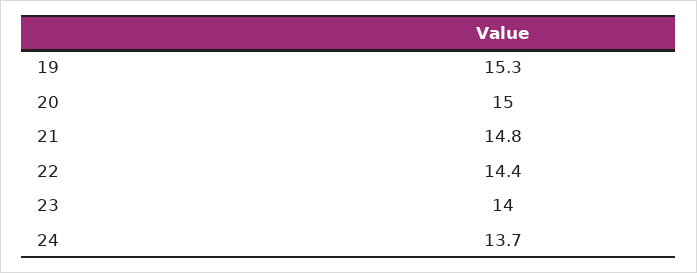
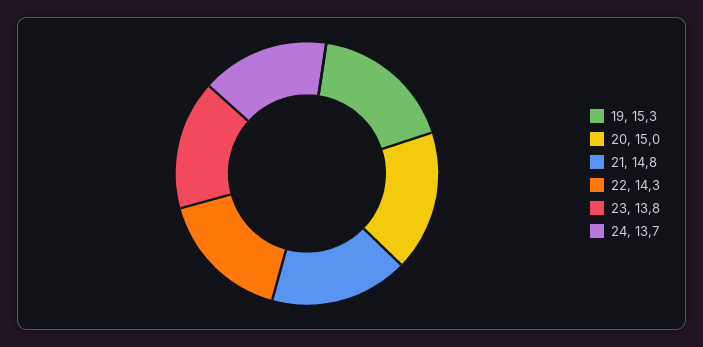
  {
    "19": 15.3,
    "20": 15,
    "21": 14.8,
-   "22": 14.4,
+   "22": 14.3,
-   "23": 14,
+   "23": 13.8,
    "24": 13.7
  }

